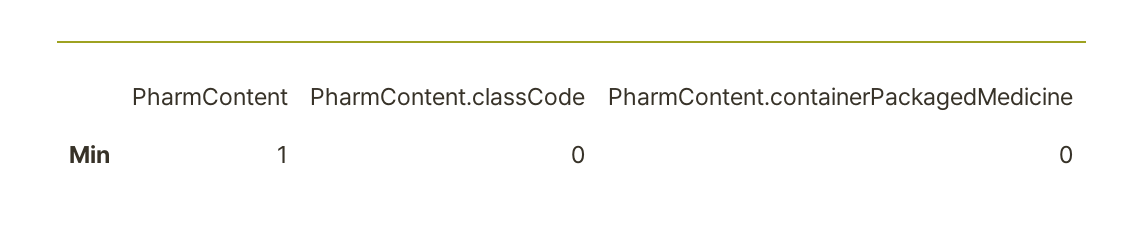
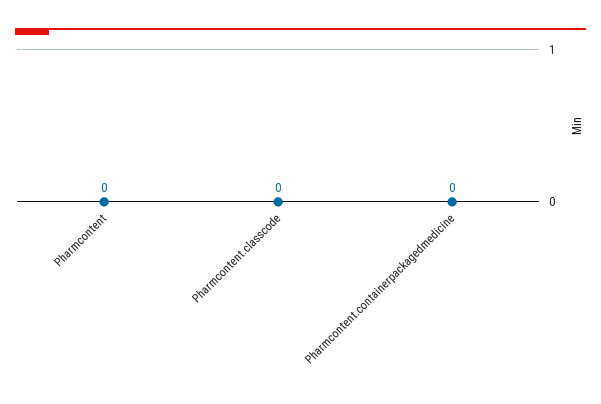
  {
-   "PharmContent": 1,
+   "PharmContent": 0,
    "PharmContent.classCode": 0,
    "PharmContent.containerPackagedMedicine": 0
  }

